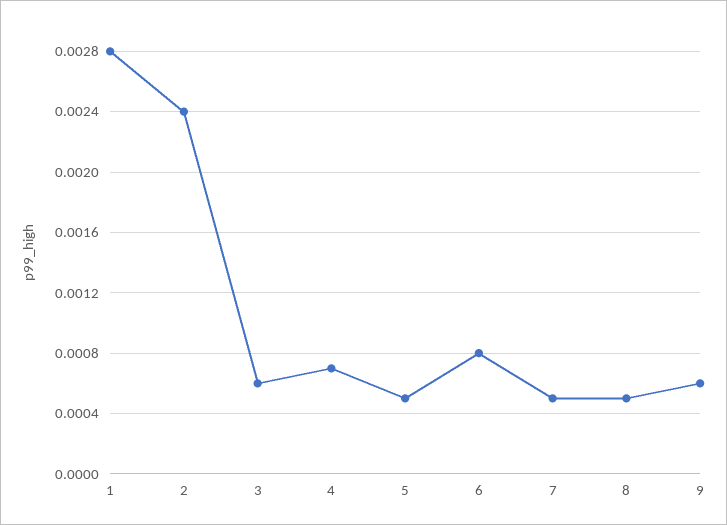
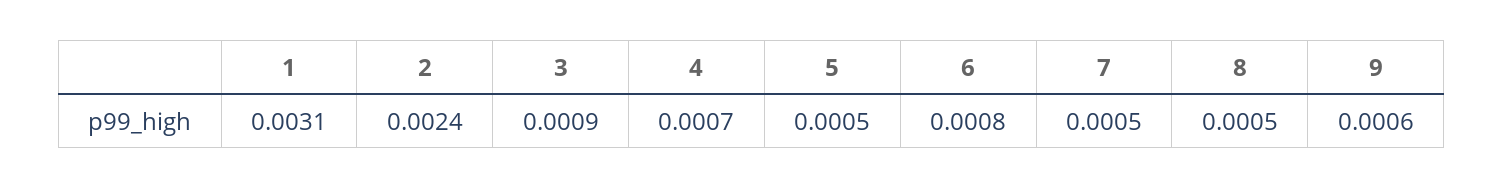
  {
-   "1": 0.0028,
+   "1": 0.0031,
    "2": 0.0024,
-   "3": 0.0006,
+   "3": 0.0009,
    "4": 0.0007,
    "5": 0.0005,
    "6": 0.0008,
    "7": 0.0005,
    "8": 0.0005,
    "9": 0.0006
  }

